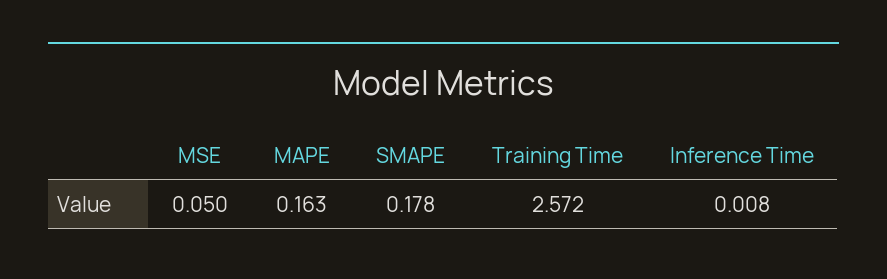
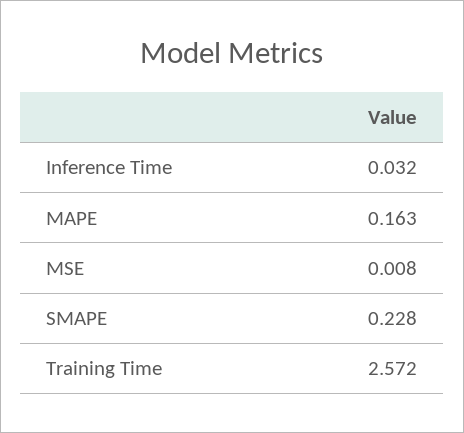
  {
-   "MSE": 0.05,
+   "MSE": 0.008,
    "MAPE": 0.163,
-   "SMAPE": 0.178,
+   "SMAPE": 0.228,
    "Training Time": 2.572,
-   "Inference Time": 0.008
+   "Inference Time": 0.032
  }

